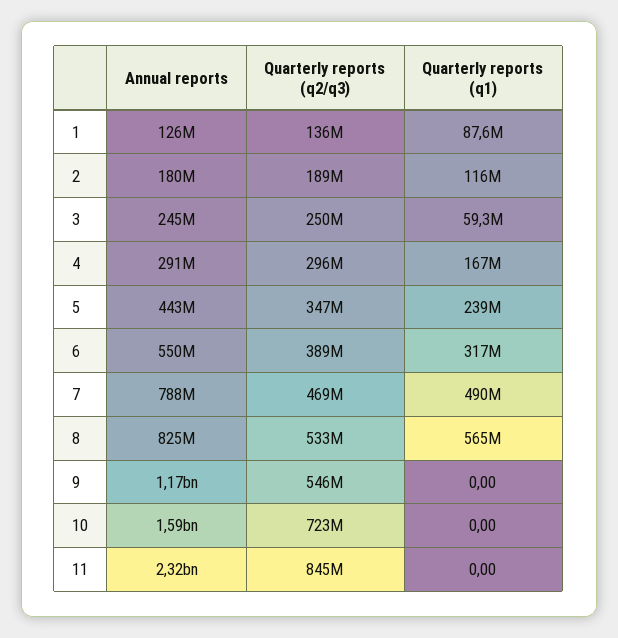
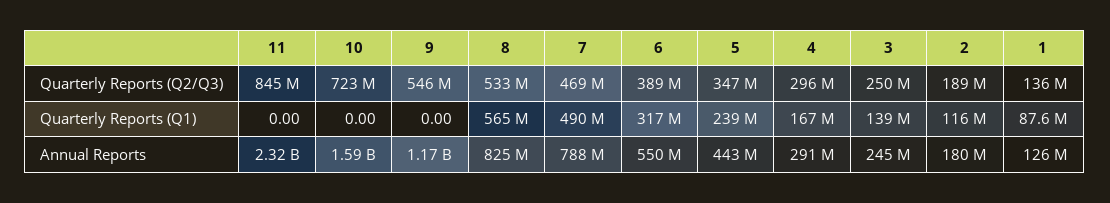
  {
    "Annual reports": {
      "1": 126000000,
      "2": 180000000,
      "3": 245000000,
      "4": 291000000,
      "5": 443000000,
      "6": 550000000,
      "7": 788000000,
      "8": 825000000,
      "9": 1170000000,
      "10": 1590000000,
      "11": 2320000000
    },
    "Quarterly reports (q2/q3)": {
      "1": 136000000,
      "2": 189000000,
      "3": 250000000,
      "4": 296000000,
      "5": 347000000,
      "6": 389000000,
      "7": 469000000,
      "8": 533000000,
      "9": 546000000,
      "10": 723000000,
      "11": 845000000
    },
    "Quarterly reports (q1)": {
      "1": 87600000,
      "2": 116000000,
-     "3": 59300000,
+     "3": 139000000,
      "4": 167000000,
      "5": 239000000,
      "6": 317000000,
      "7": 490000000,
      "8": 565000000,
      "9": 0,
      "10": 0,
      "11": 0
    }
  }

